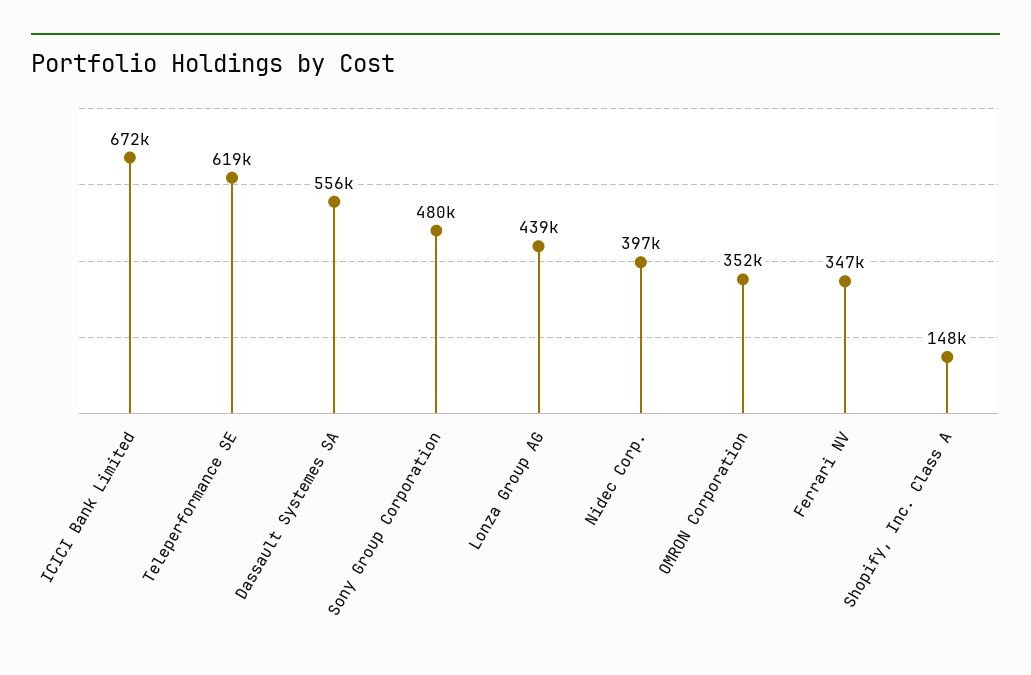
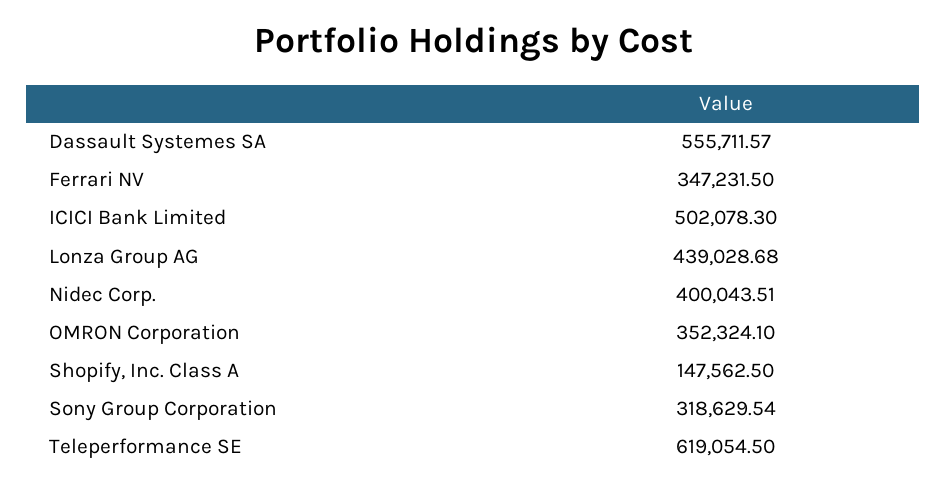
  {
-   "ICICI Bank Limited": 672000,
+   "ICICI Bank Limited": 502078.3,
    "Teleperformance SE": 619054.5,
    "Dassault Systemes SA": 555711.57,
-   "Sony Group Corporation": 480000,
+   "Sony Group Corporation": 318629.54,
    "Lonza Group AG": 439028.68,
-   "Nidec Corp.": 397000,
+   "Nidec Corp.": 400043.51,
    "OMRON Corporation": 352324.1,
    "Ferrari NV": 347231.5,
    "Shopify, Inc. Class A": 147562.5
  }

